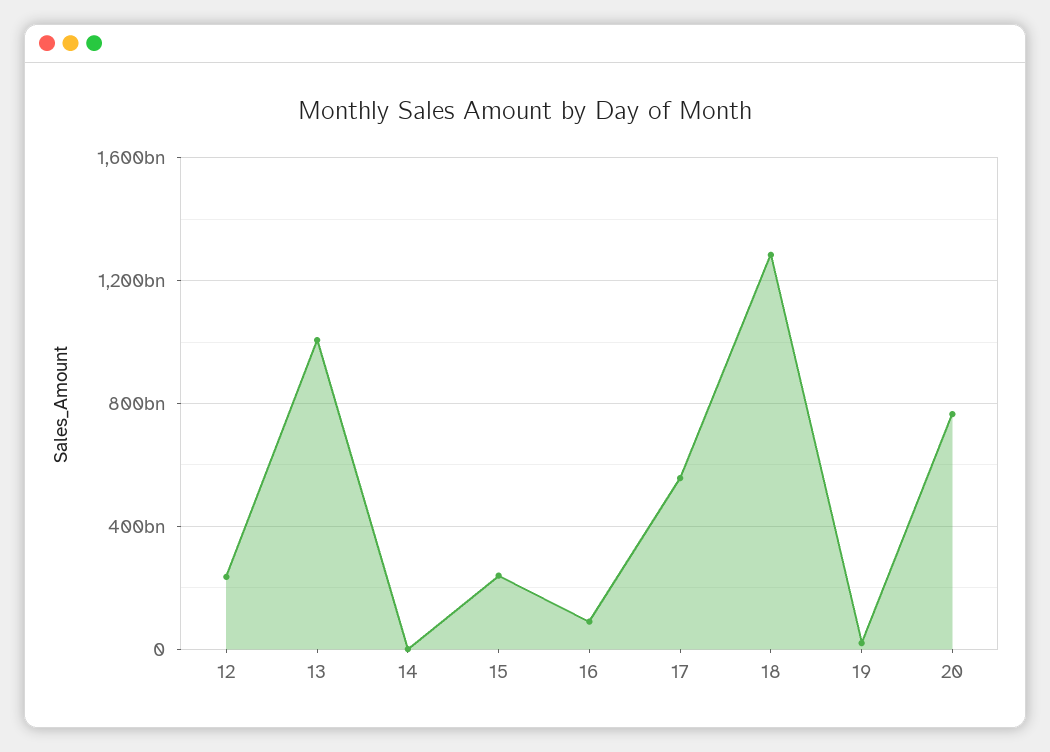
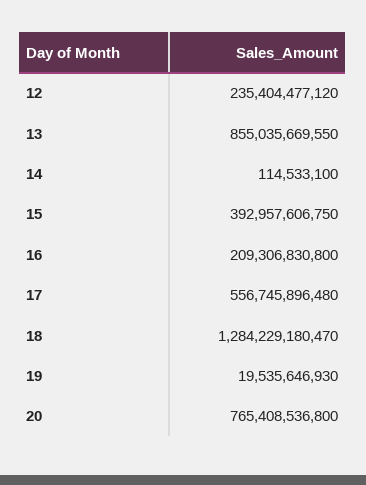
  {
    "12": 235404477120,
-   "13": 1000000000000,
+   "13": 855035669550,
    "14": 114533100,
-   "15": 250000000000,
+   "15": 392957606750,
-   "16": 100000000000,
+   "16": 209306830800,
    "17": 556745896480,
    "18": 1284229180470,
    "19": 19535646930,
    "20": 765408536800
  }

